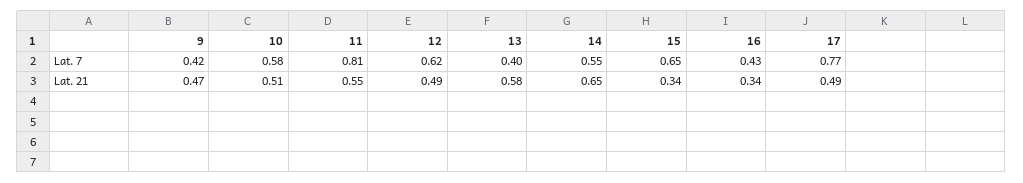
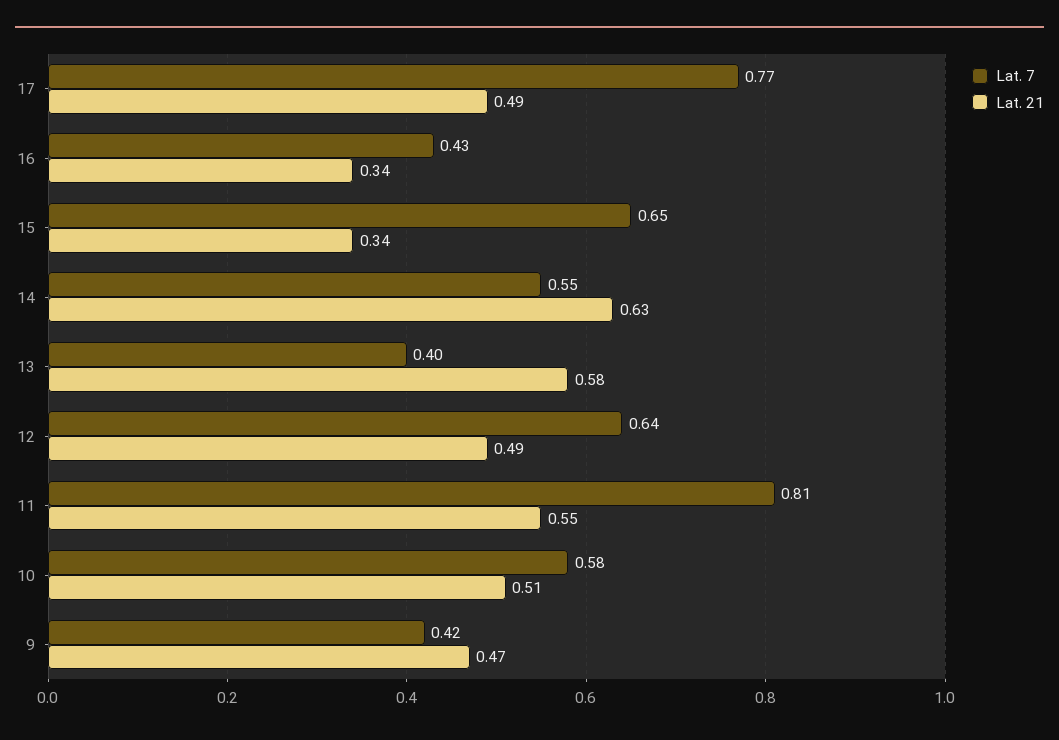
  {
    "Lat. 7": {
      "9": 0.42,
      "10": 0.58,
      "11": 0.81,
-     "12": 0.62,
+     "12": 0.64,
      "13": 0.4,
      "14": 0.55,
      "15": 0.65,
      "16": 0.43,
      "17": 0.77
    },
    "Lat. 21": {
      "9": 0.47,
      "10": 0.51,
      "11": 0.55,
      "12": 0.49,
      "13": 0.58,
-     "14": 0.65,
+     "14": 0.63,
      "15": 0.34,
      "16": 0.34,
      "17": 0.49
    }
  }

